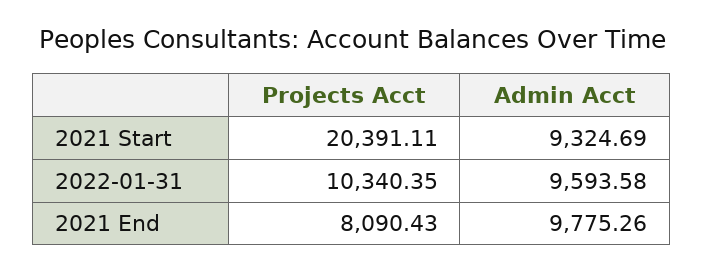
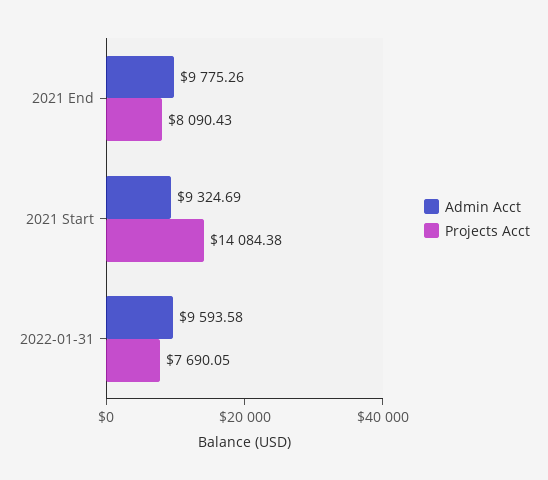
  {
    "Projects Acct": {
-     "2021 Start": 20391.11,
+     "2021 Start": 14084.38,
-     "2022-01-31": 10340.35,
+     "2022-01-31": 7690.05,
      "2021 End": 8090.43
    },
    "Admin Acct": {
      "2021 Start": 9324.69,
      "2022-01-31": 9593.58,
      "2021 End": 9775.26
    }
  }

